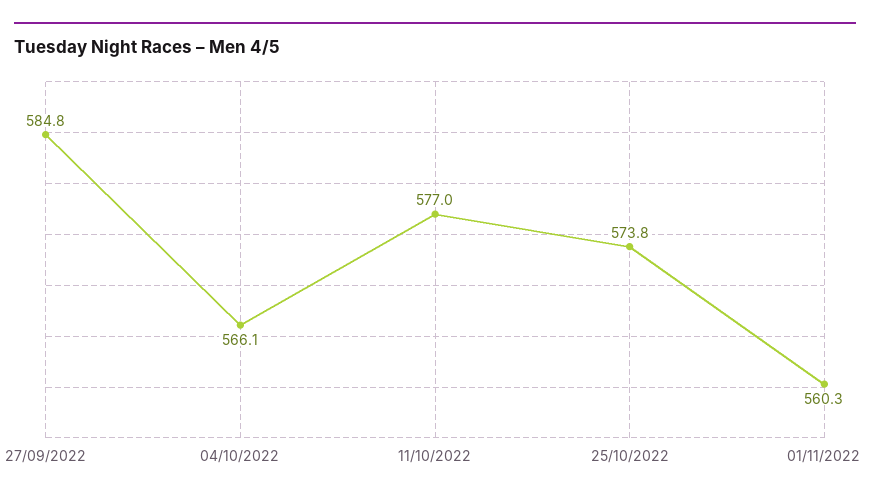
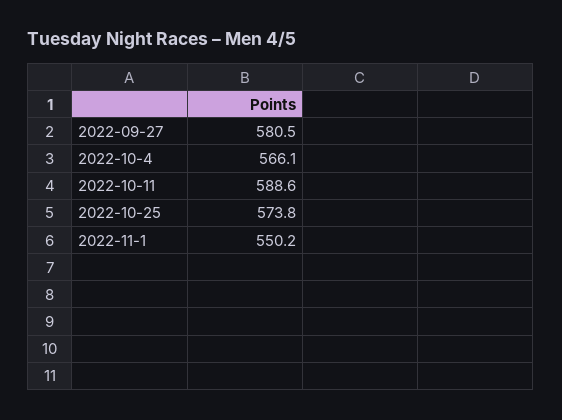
  {
-   "27/09/2022": 584.8,
+   "27/09/2022": 580.5,
    "04/10/2022": 566.1,
-   "11/10/2022": 577,
+   "11/10/2022": 588.6,
    "25/10/2022": 573.8,
-   "01/11/2022": 560.3
+   "01/11/2022": 550.2
  }

